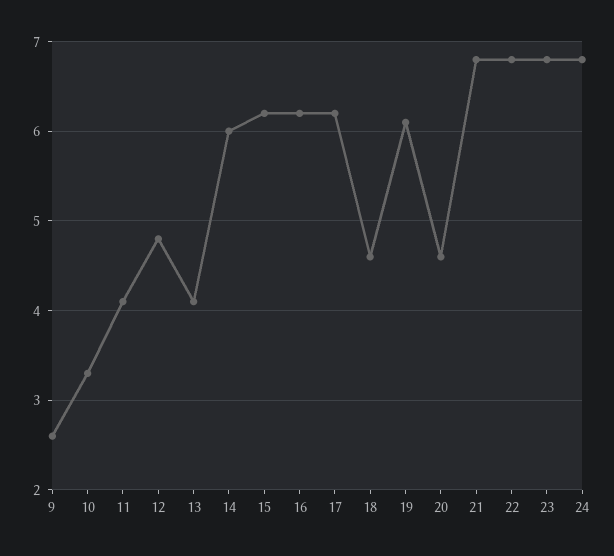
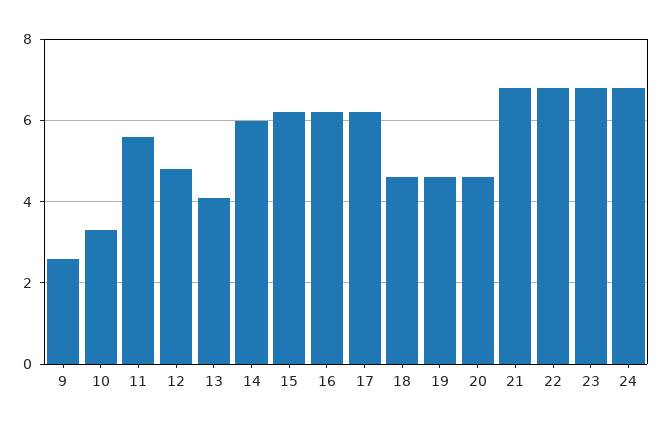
  {
    "9": 2.6,
    "10": 3.3,
-   "11": 4.1,
+   "11": 5.5,
    "12": 4.8,
    "13": 4.1,
    "14": 6,
    "15": 6.2,
    "16": 6.2,
    "17": 6.2,
    "18": 4.6,
-   "19": 6.1,
+   "19": 4.5,
    "20": 4.6,
    "21": 6.8,
    "22": 6.8,
    "23": 6.8,
    "24": 6.8
  }

